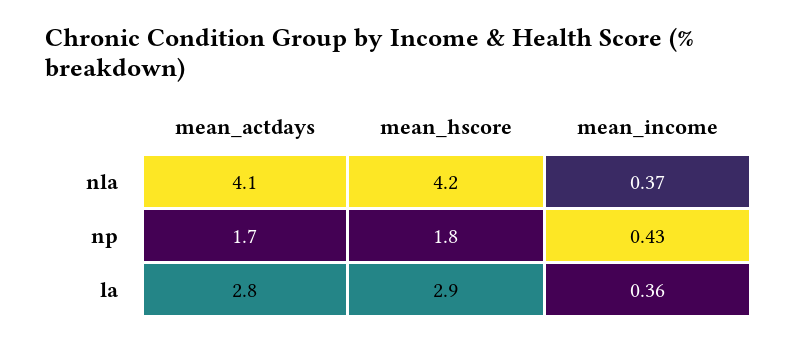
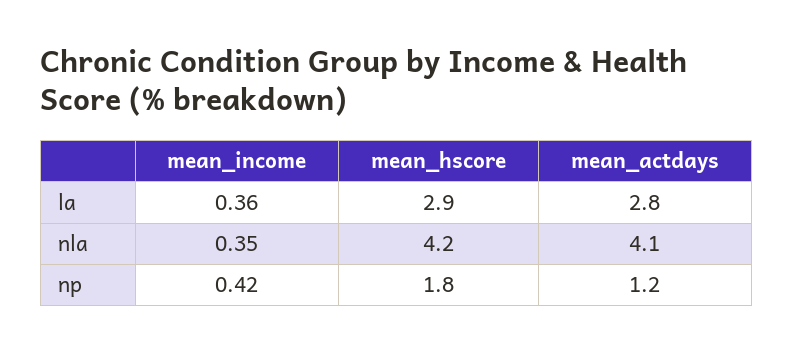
  {
    "mean_actdays": {
      "nla": 4.1,
-     "np": 1.7,
+     "np": 1.2,
      "la": 2.8
    },
    "mean_hscore": {
      "nla": 4.2,
      "np": 1.8,
      "la": 2.9
    },
    "mean_income": {
-     "nla": 0.37,
+     "nla": 0.35,
-     "np": 0.43,
+     "np": 0.42,
      "la": 0.36
    }
  }

